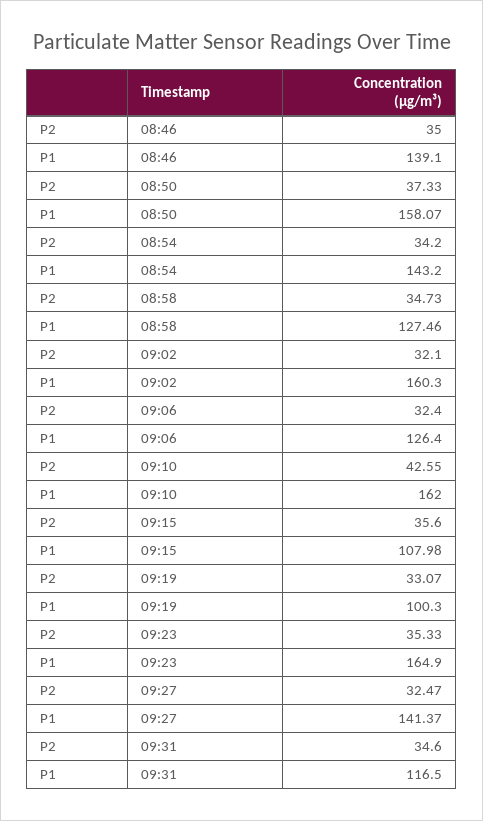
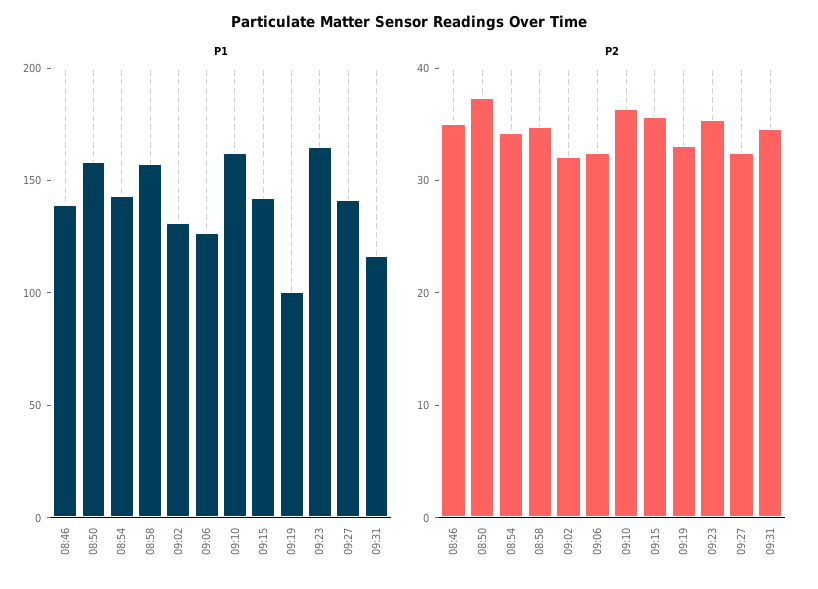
  {
    "P2": {
      "08:46": 35,
      "08:50": 37.33,
      "08:54": 34.2,
      "08:58": 34.73,
      "09:02": 32.1,
      "09:06": 32.4,
-     "09:10": 42.55,
+     "09:10": 36,
      "09:15": 35.6,
      "09:19": 33.07,
      "09:23": 35.33,
      "09:27": 32.47,
      "09:31": 34.6
    },
    "P1": {
      "08:46": 139.1,
      "08:50": 158.07,
      "08:54": 143.2,
-     "08:58": 127.46,
+     "08:58": 160,
-     "09:02": 160.3,
+     "09:02": 130,
      "09:06": 126.4,
      "09:10": 162,
-     "09:15": 107.98,
+     "09:15": 140,
      "09:19": 100.3,
      "09:23": 164.9,
      "09:27": 141.37,
      "09:31": 116.5
    }
  }

